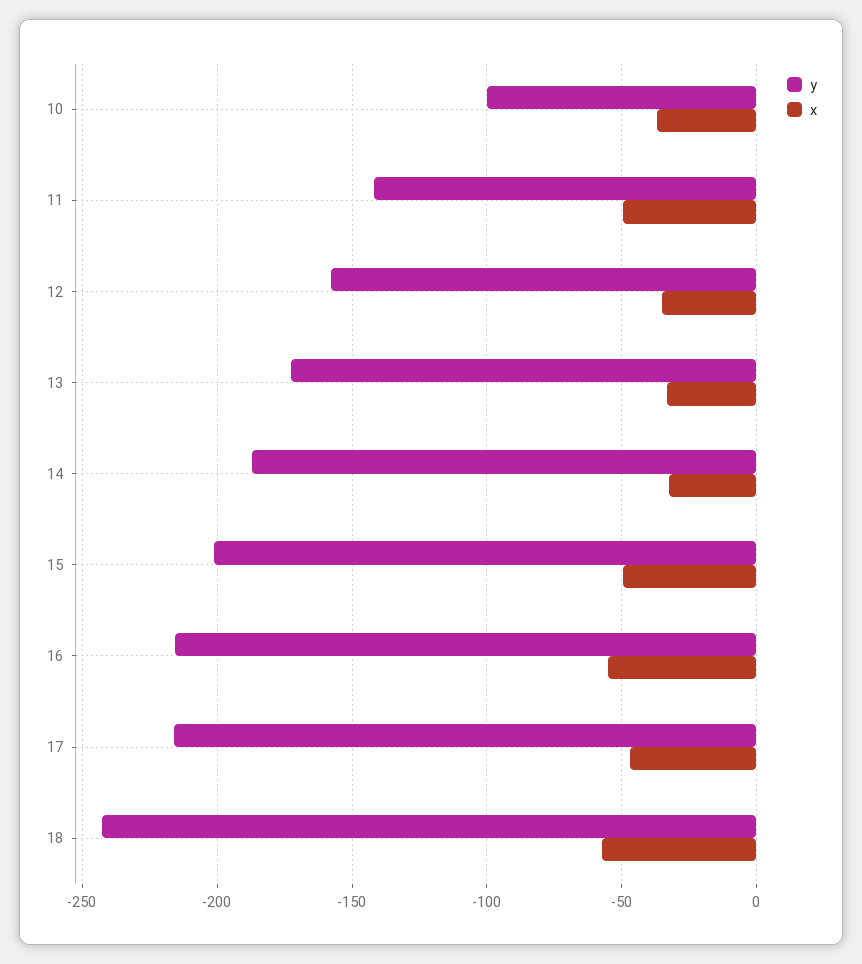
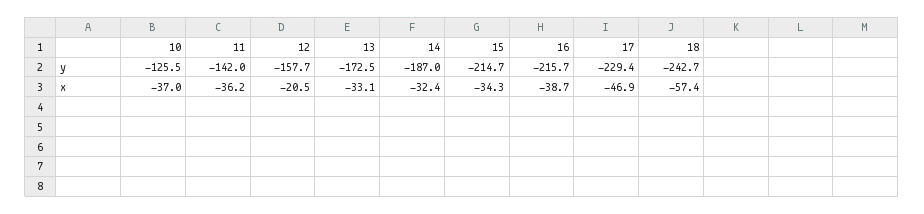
  {
    "y": {
-     "10": -100,
+     "10": -125.5,
      "11": -142,
      "12": -157.7,
      "13": -172.5,
      "14": -187,
-     "15": -200,
+     "15": -214.7,
      "16": -215.7,
-     "17": -215,
+     "17": -229.4,
      "18": -242.7
    },
    "x": {
      "10": -37,
-     "11": -50,
+     "11": -36.2,
-     "12": -35,
+     "12": -20.5,
      "13": -33.1,
      "14": -32.4,
-     "15": -50,
+     "15": -34.3,
-     "16": -55,
+     "16": -38.7,
      "17": -46.9,
      "18": -57.4
    }
  }

